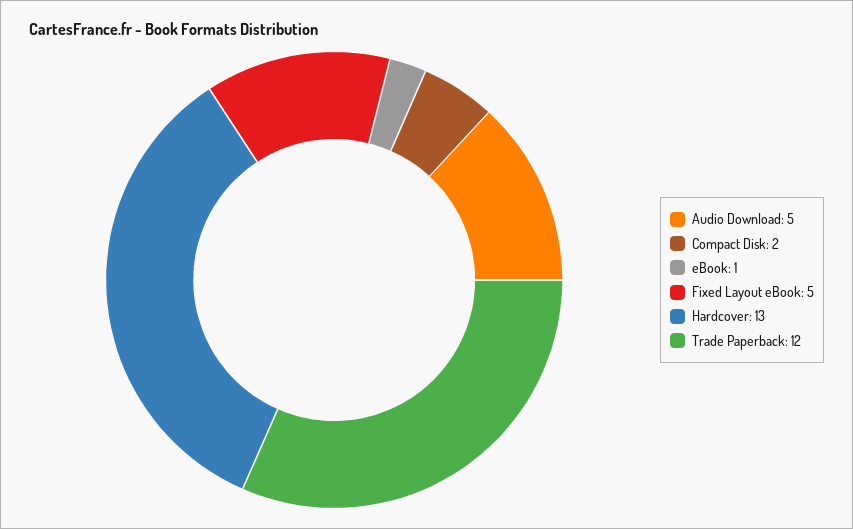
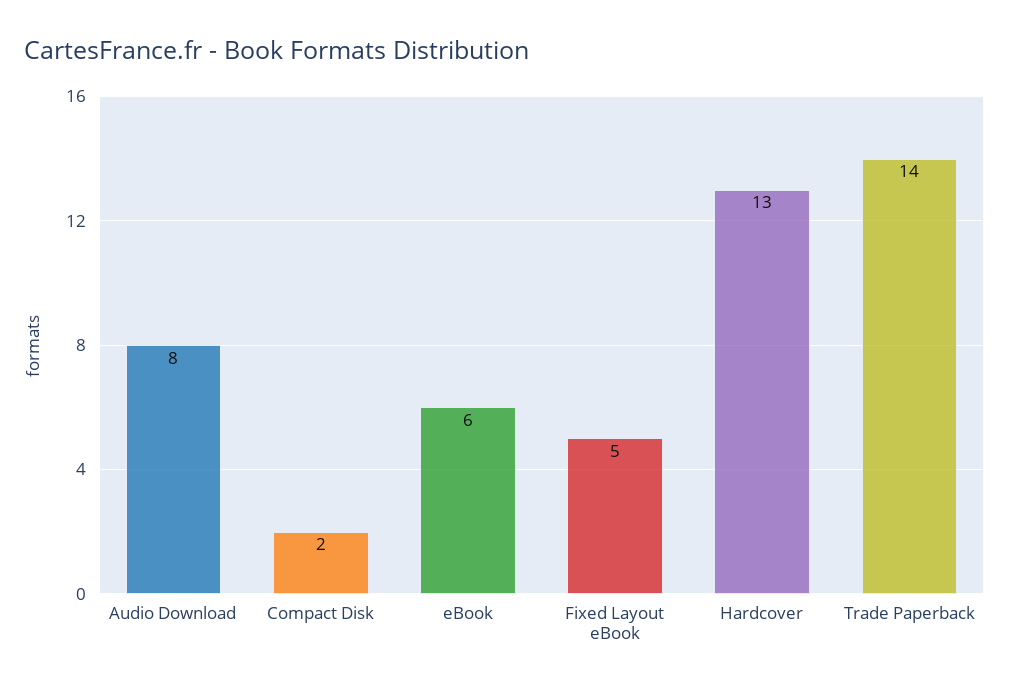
  {
-   "Audio Download": 5,
+   "Audio Download": 8,
    "Compact Disk": 2,
-   "eBook": 1,
+   "eBook": 6,
    "Fixed Layout eBook": 5,
    "Hardcover": 13,
-   "Trade Paperback": 12
+   "Trade Paperback": 14
  }

